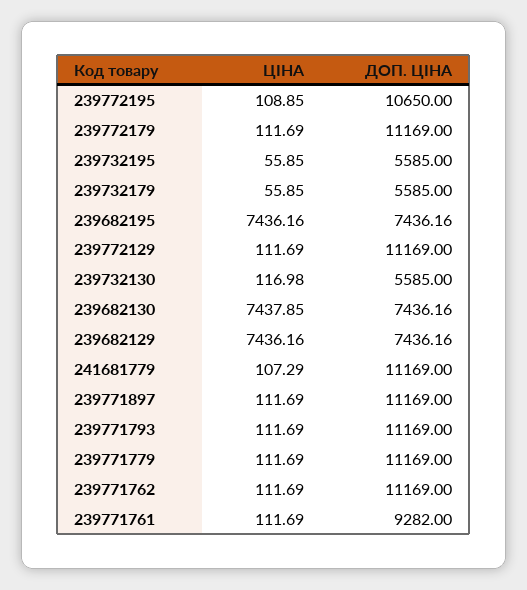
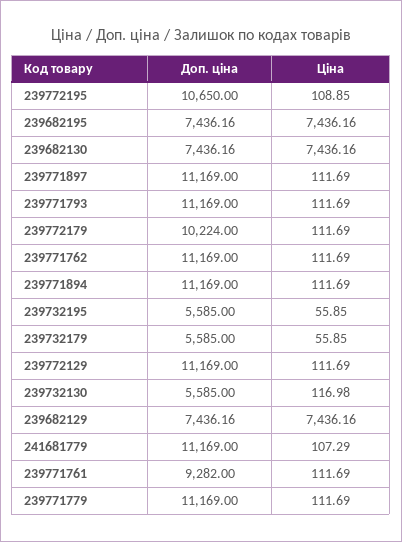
  {
    "ЦІНА": {
      "239772195": 108.85,
      "239772179": 111.69,
      "239732195": 55.85,
      "239732179": 55.85,
      "239682195": 7436.16,
      "239772129": 111.69,
      "239732130": 116.98,
-     "239682130": 7437.85,
+     "239682130": 7436.16,
      "239682129": 7436.16,
      "241681779": 107.29,
      "239771897": 111.69,
      "239771793": 111.69,
      "239771779": 111.69,
      "239771762": 111.69,
-     "239771761": 111.69
+     "239771761": 111.69,
+     "239771894": 111.69
    },
    "ДОП. ЦІНА": {
      "239772195": 10650,
-     "239772179": 11169,
+     "239772179": 10224,
      "239732195": 5585,
      "239732179": 5585,
      "239682195": 7436.16,
      "239772129": 11169,
      "239732130": 5585,
      "239682130": 7436.16,
      "239682129": 7436.16,
      "241681779": 11169,
      "239771897": 11169,
      "239771793": 11169,
      "239771779": 11169,
      "239771762": 11169,
-     "239771761": 9282
+     "239771761": 9282,
+     "239771894": 11169
    }
  }

